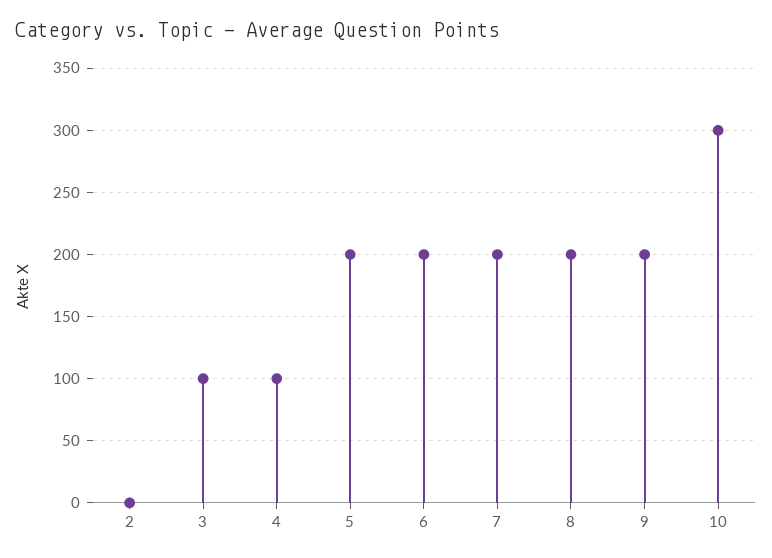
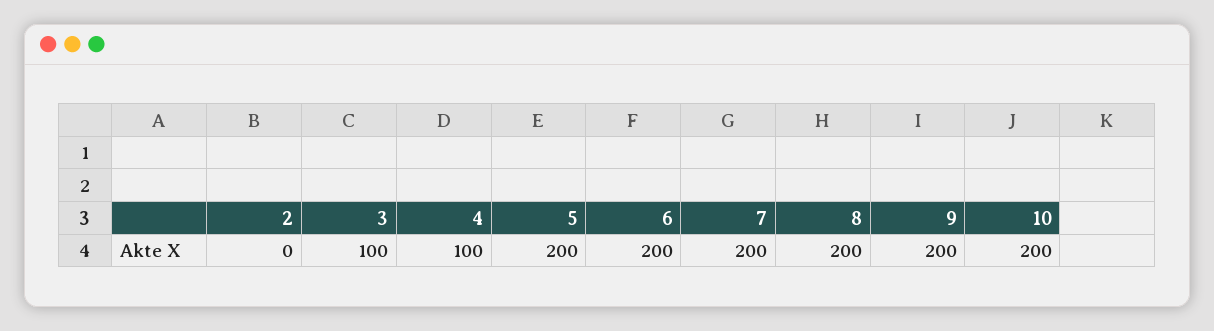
  {
    "2": 0,
    "3": 100,
    "4": 100,
    "5": 200,
    "6": 200,
    "7": 200,
    "8": 200,
    "9": 200,
-   "10": 300
+   "10": 200
  }

